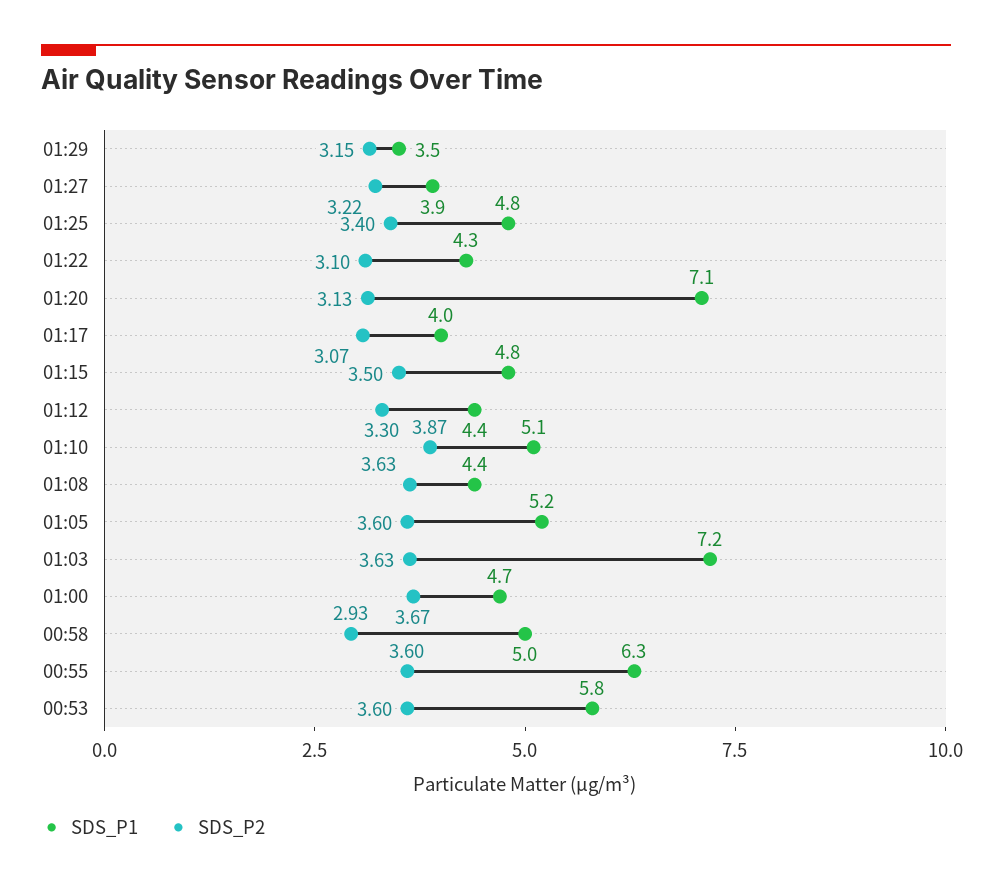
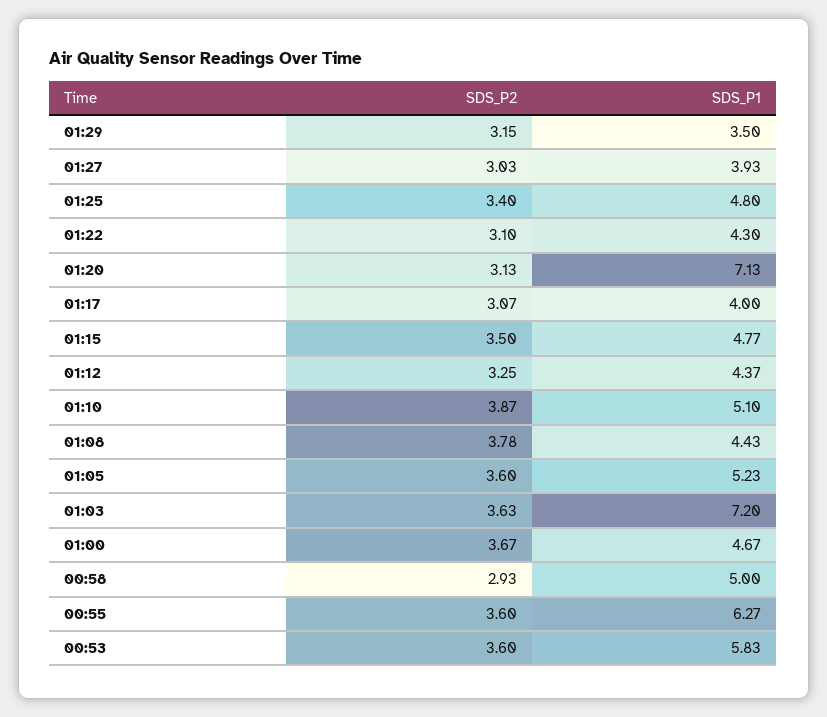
  {
    "SDS_P1": {
      "01:29": 3.5,
      "01:27": 3.93,
      "01:25": 4.8,
      "01:22": 4.3,
      "01:20": 7.13,
      "01:17": 4,
      "01:15": 4.77,
      "01:12": 4.37,
      "01:10": 5.1,
      "01:08": 4.43,
      "01:05": 5.23,
      "01:03": 7.2,
      "01:00": 4.67,
      "00:58": 5,
      "00:55": 6.27,
      "00:53": 5.83
    },
    "SDS_P2": {
      "01:29": 3.15,
-     "01:27": 3.22,
+     "01:27": 3.03,
      "01:25": 3.4,
      "01:22": 3.1,
      "01:20": 3.13,
      "01:17": 3.07,
      "01:15": 3.5,
-     "01:12": 3.3,
+     "01:12": 3.25,
      "01:10": 3.87,
-     "01:08": 3.63,
+     "01:08": 3.78,
      "01:05": 3.6,
      "01:03": 3.63,
      "01:00": 3.67,
      "00:58": 2.93,
      "00:55": 3.6,
      "00:53": 3.6
    }
  }

